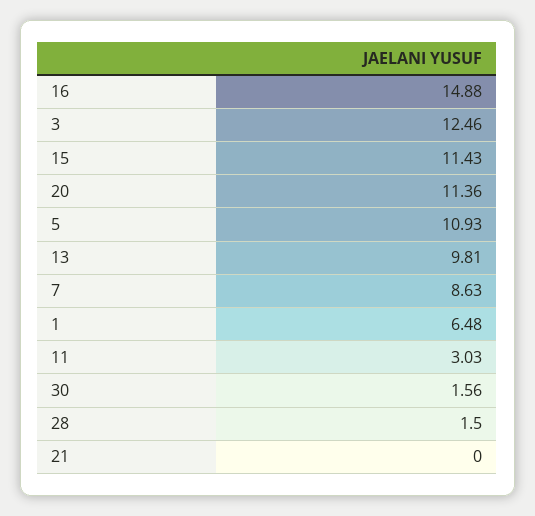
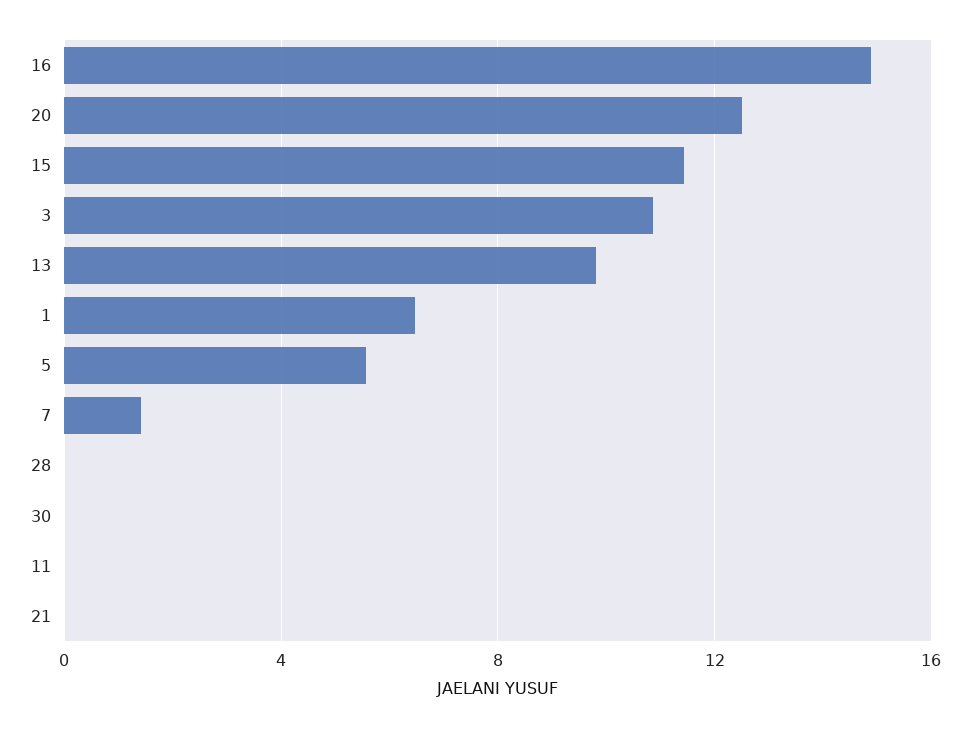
  {
    "16": 14.88,
-   "3": 12.46,
+   "3": 11,
    "15": 11.43,
-   "20": 11.36,
+   "20": 12.5,
-   "5": 10.93,
+   "5": 5.5,
    "13": 9.81,
-   "7": 8.63,
+   "7": 1.5,
    "1": 6.48,
-   "11": 3.03,
+   "11": 0,
-   "30": 1.56,
+   "30": 0,
-   "28": 1.5,
+   "28": 0,
    "21": 0
  }

